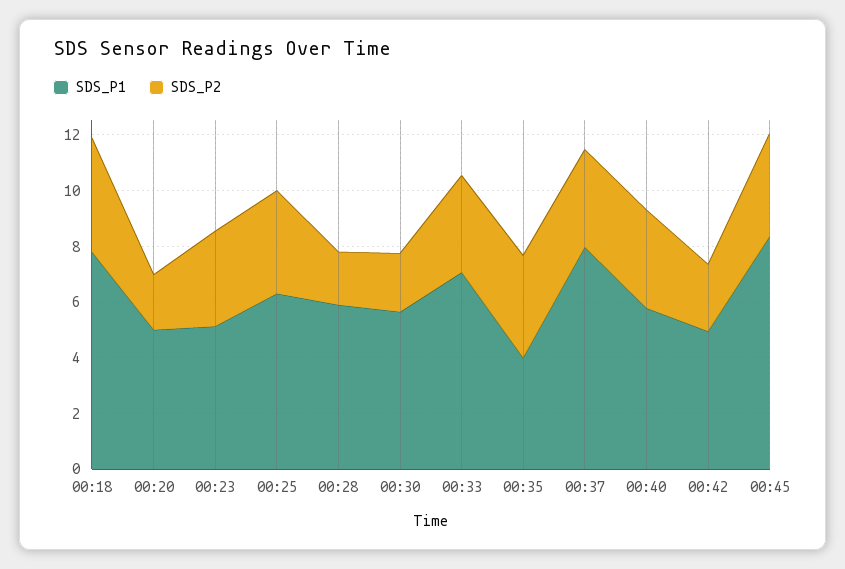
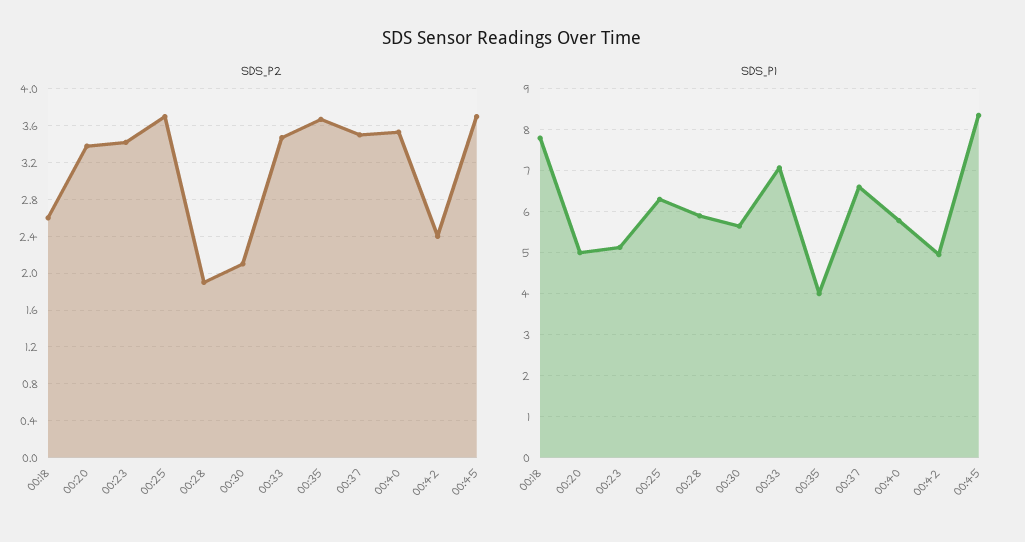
  {
    "SDS_P1": {
      "00:18": 7.8,
      "00:20": 5,
      "00:23": 5.2,
      "00:25": 6.4,
      "00:28": 6,
      "00:30": 5.6,
      "00:33": 7,
      "00:35": 4,
-     "00:37": 8,
+     "00:37": 6.6,
      "00:40": 5.8,
      "00:42": 5,
      "00:45": 8.4
    },
    "SDS_P2": {
-     "00:18": 4,
+     "00:18": 2.6,
-     "00:20": 2,
+     "00:20": 3.4,
      "00:23": 3.4,
      "00:25": 3.7,
      "00:28": 1.9,
      "00:30": 2.1,
      "00:33": 3.5,
      "00:35": 3.7,
      "00:37": 3.5,
      "00:40": 3.5,
      "00:42": 2.4,
      "00:45": 3.7
    }
  }

